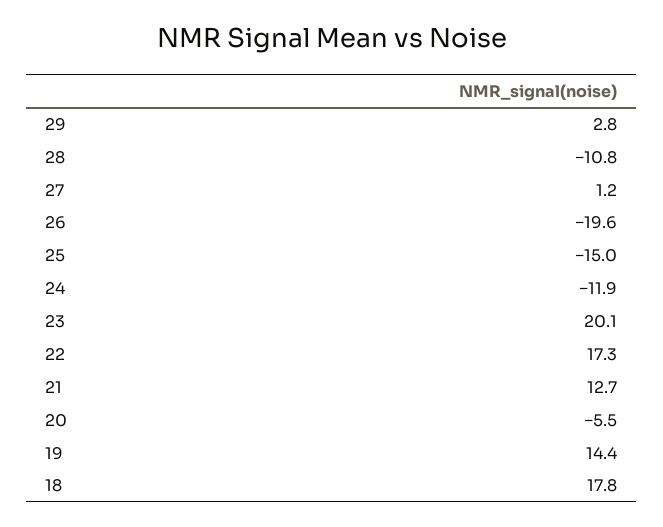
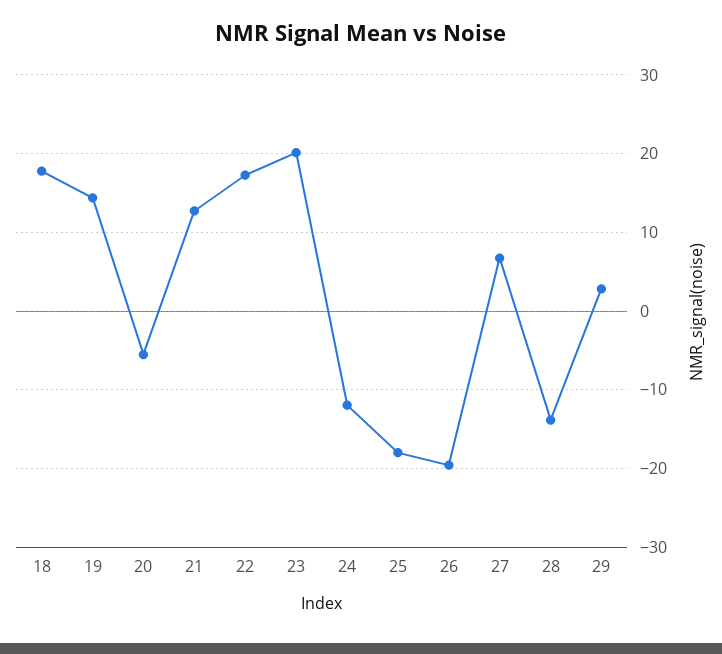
  {
    "29": 2.8,
-   "28": -10.8,
+   "28": -14,
-   "27": 1.2,
+   "27": 7,
    "26": -19.6,
-   "25": -15,
+   "25": -18,
    "24": -11.9,
    "23": 20.1,
    "22": 17.3,
    "21": 12.7,
    "20": -5.5,
    "19": 14.4,
    "18": 17.8
  }

